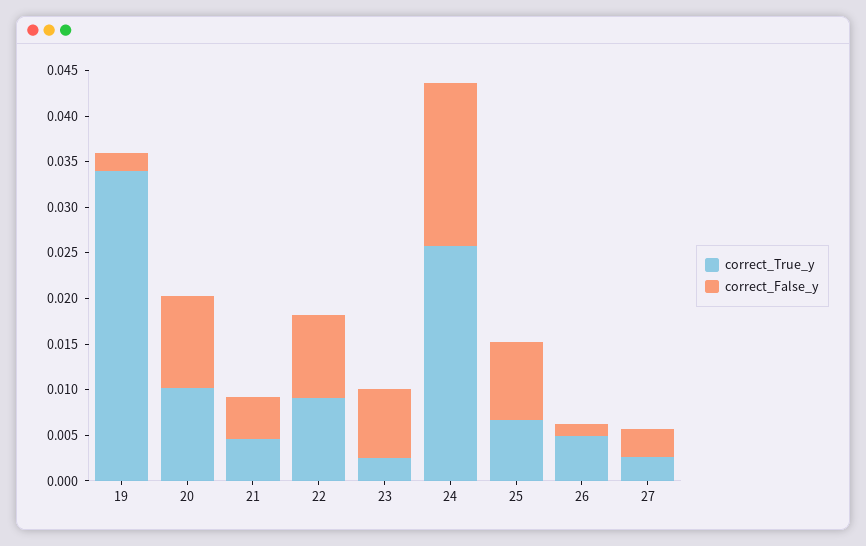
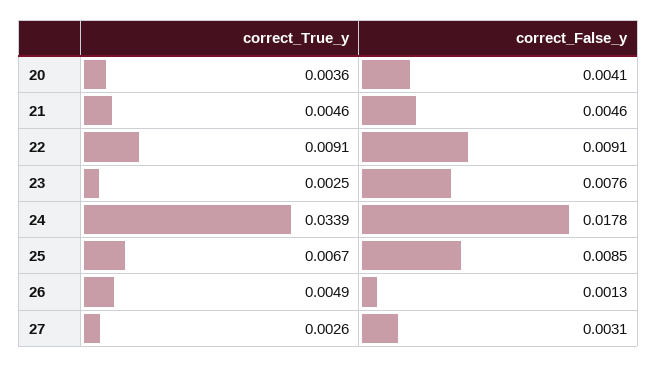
  {
    "correct_True_y": {
-     "19": 0.034,
-     "20": 0.01,
+     "20": 0.0036,
      "21": 0.0046,
      "22": 0.0091,
      "23": 0.0025,
-     "24": 0.026,
+     "24": 0.0339,
      "25": 0.0067,
      "26": 0.0049,
      "27": 0.0026
    },
    "correct_False_y": {
-     "19": 0.002,
-     "20": 0.01,
+     "20": 0.0041,
      "21": 0.0046,
      "22": 0.0091,
      "23": 0.0076,
      "24": 0.0178,
      "25": 0.0085,
      "26": 0.0013,
      "27": 0.0031
    }
  }

